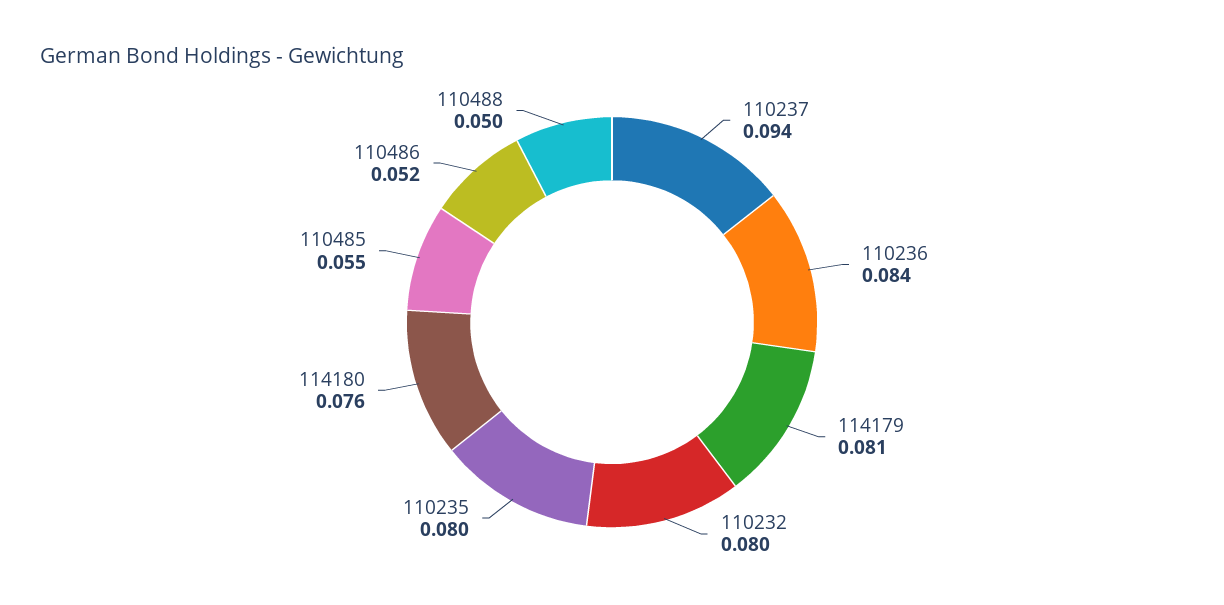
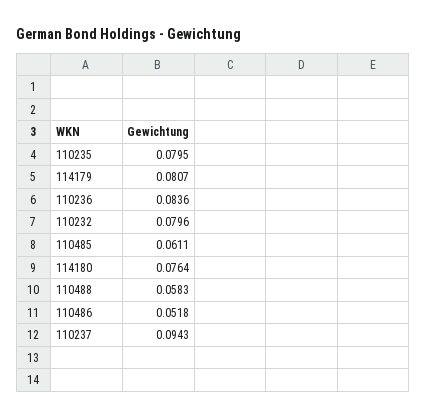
  {
    "110237": 0.0943,
    "110236": 0.0836,
    "114179": 0.0807,
    "110232": 0.0796,
    "110235": 0.0795,
    "114180": 0.0764,
-   "110485": 0.055,
+   "110485": 0.0611,
    "110486": 0.0518,
-   "110488": 0.05
+   "110488": 0.0583
  }

